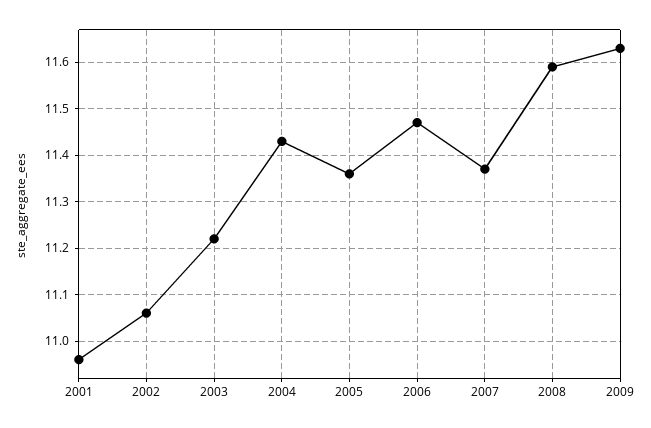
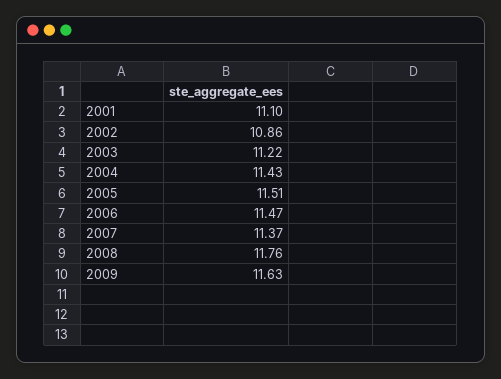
  {
-   "2001": 10.95,
+   "2001": 11.1,
-   "2002": 11.05,
+   "2002": 10.86,
    "2003": 11.22,
    "2004": 11.43,
-   "2005": 11.35,
+   "2005": 11.51,
    "2006": 11.47,
    "2007": 11.37,
-   "2008": 11.6,
+   "2008": 11.76,
    "2009": 11.63
  }

